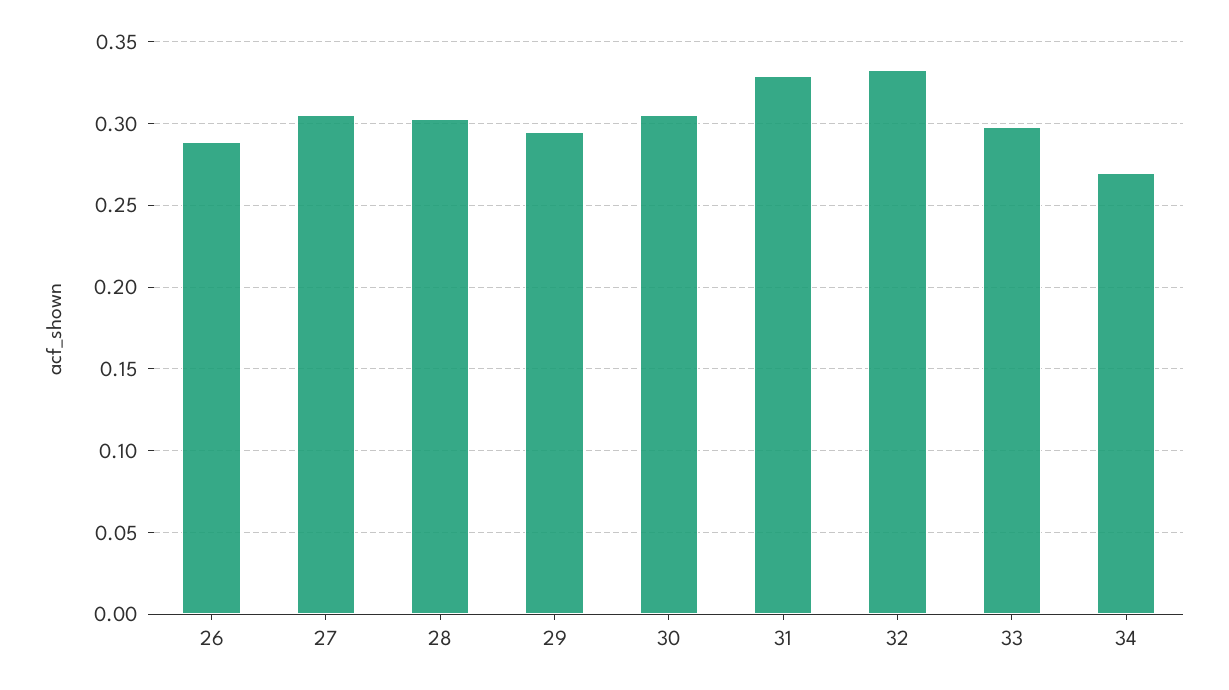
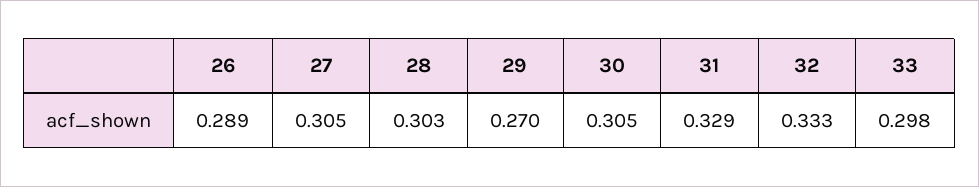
  {
    "26": 0.289,
    "27": 0.305,
    "28": 0.303,
-   "29": 0.295,
+   "29": 0.27,
    "30": 0.305,
    "31": 0.329,
    "32": 0.333,
-   "33": 0.298,
+   "33": 0.298
-   "34": 0.27
  }

